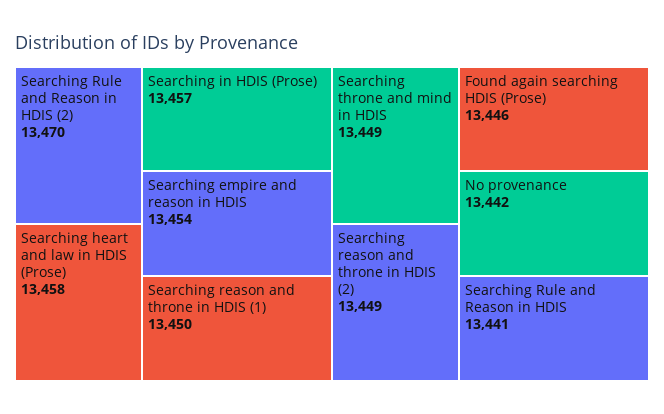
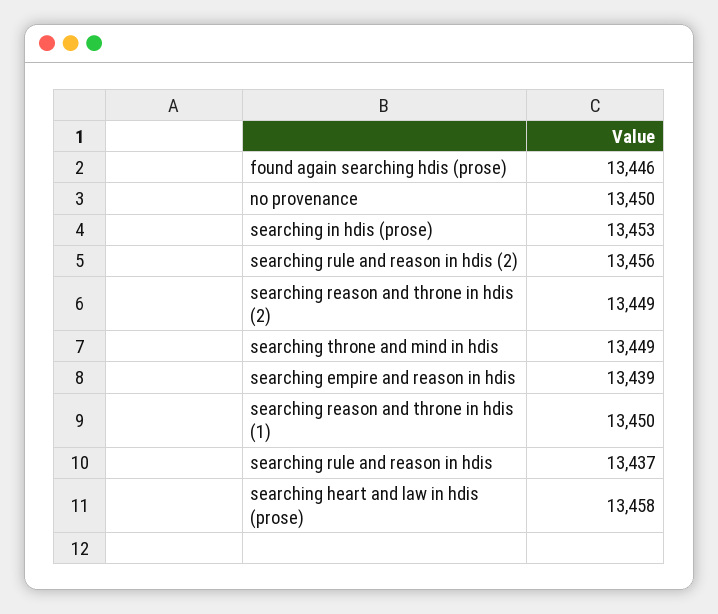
  {
-   "Searching Rule and Reason in HDIS (2)": 13470,
+   "Searching Rule and Reason in HDIS (2)": 13456,
    "Searching heart and law in HDIS (Prose)": 13458,
-   "Searching in HDIS (Prose)": 13457,
+   "Searching in HDIS (Prose)": 13453,
-   "Searching empire and reason in HDIS": 13454,
+   "Searching empire and reason in HDIS": 13439,
    "Searching reason and throne in HDIS (1)": 13450,
    "Searching throne and mind in HDIS": 13449,
    "Searching reason and throne in HDIS (2)": 13449,
    "Found again searching HDIS (Prose)": 13446,
-   "No provenance": 13442,
+   "No provenance": 13450,
-   "Searching Rule and Reason in HDIS": 13441
+   "Searching Rule and Reason in HDIS": 13437
  }

